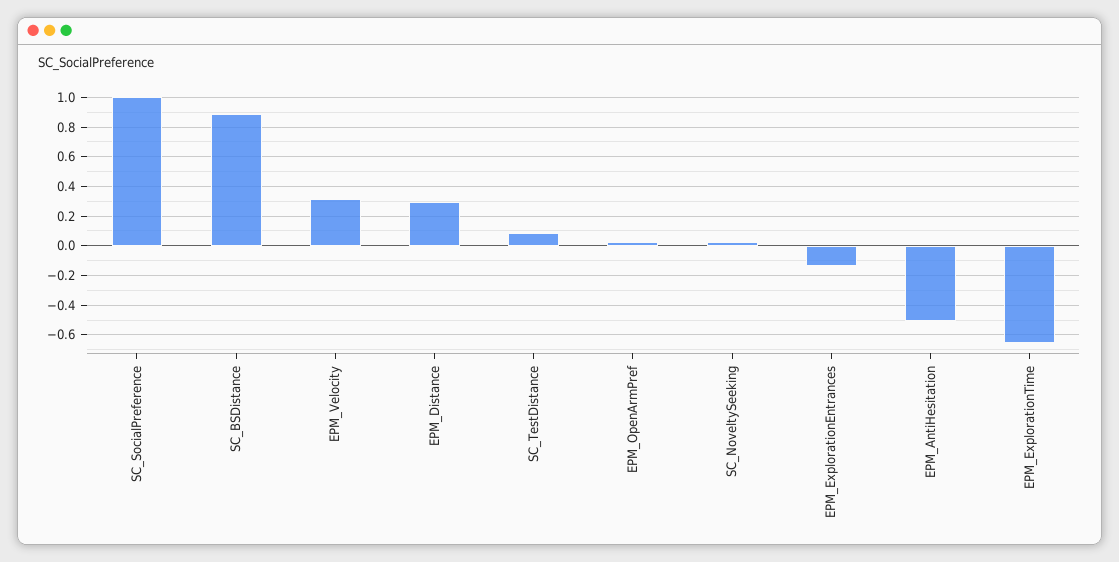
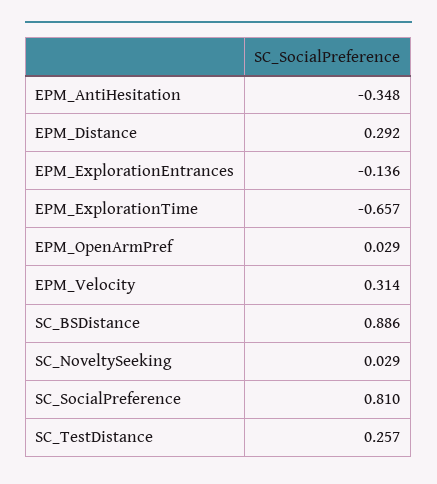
  {
-   "SC_SocialPreference": 1,
+   "SC_SocialPreference": 0.81,
    "SC_BSDistance": 0.886,
    "EPM_Velocity": 0.314,
    "EPM_Distance": 0.292,
-   "SC_TestDistance": 0.1,
+   "SC_TestDistance": 0.257,
    "EPM_OpenArmPref": 0.029,
    "SC_NoveltySeeking": 0.029,
    "EPM_ExplorationEntrances": -0.136,
-   "EPM_AntiHesitation": -0.5,
+   "EPM_AntiHesitation": -0.348,
    "EPM_ExplorationTime": -0.657
  }

